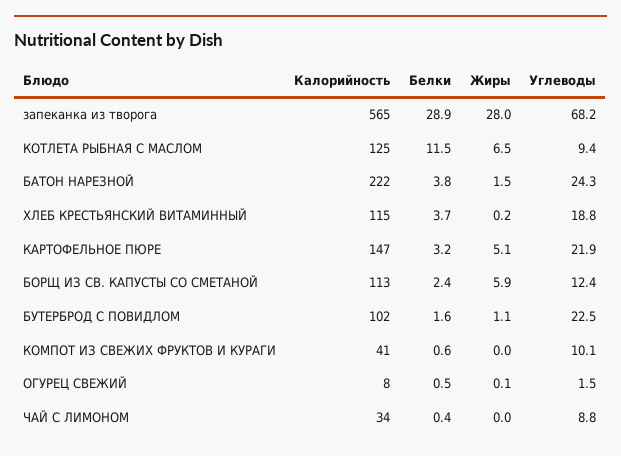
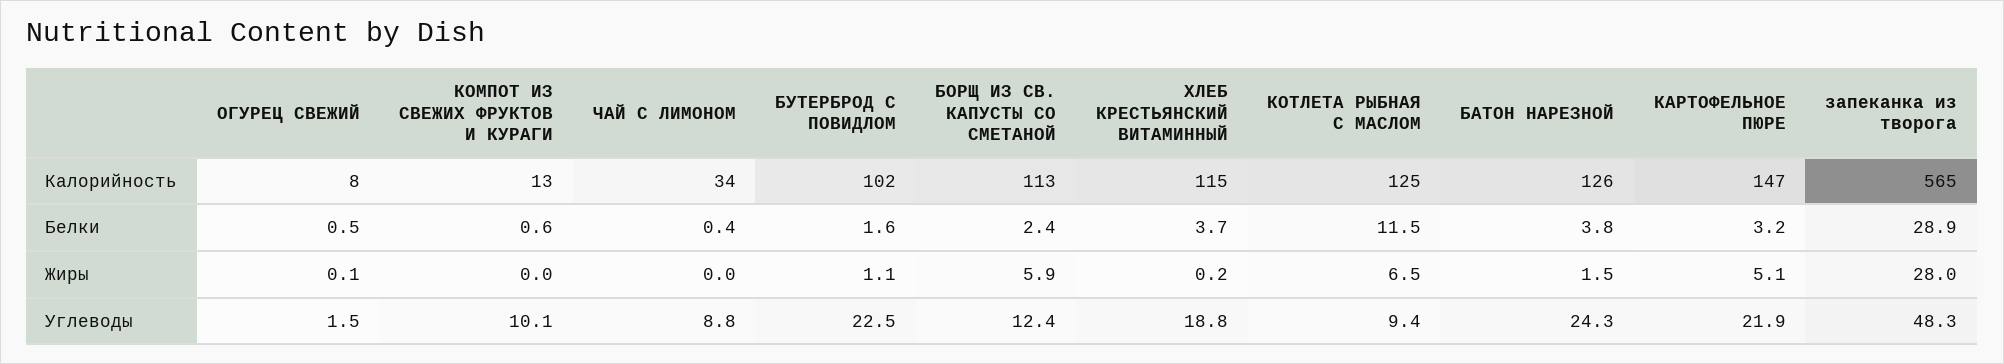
  {
    "Калорийность": {
      "запеканка из творога": 565,
      "КОТЛЕТА РЫБНАЯ С МАСЛОМ": 125,
-     "БАТОН НАРЕЗНОЙ": 222,
+     "БАТОН НАРЕЗНОЙ": 126,
      "ХЛЕБ КРЕСТЬЯНСКИЙ ВИТАМИННЫЙ": 115,
      "КАРТОФЕЛЬНОЕ ПЮРЕ": 147,
      "БОРЩ ИЗ СВ. КАПУСТЫ СО СМЕТАНОЙ": 113,
      "БУТЕРБРОД С ПОВИДЛОМ": 102,
-     "КОМПОТ ИЗ СВЕЖИХ ФРУКТОВ И КУРАГИ": 41,
+     "КОМПОТ ИЗ СВЕЖИХ ФРУКТОВ И КУРАГИ": 13,
      "ОГУРЕЦ СВЕЖИЙ": 8,
      "ЧАЙ С ЛИМОНОМ": 34
    },
    "Белки": {
      "запеканка из творога": 28.9,
      "КОТЛЕТА РЫБНАЯ С МАСЛОМ": 11.5,
      "БАТОН НАРЕЗНОЙ": 3.8,
      "ХЛЕБ КРЕСТЬЯНСКИЙ ВИТАМИННЫЙ": 3.7,
      "КАРТОФЕЛЬНОЕ ПЮРЕ": 3.2,
      "БОРЩ ИЗ СВ. КАПУСТЫ СО СМЕТАНОЙ": 2.4,
      "БУТЕРБРОД С ПОВИДЛОМ": 1.6,
      "КОМПОТ ИЗ СВЕЖИХ ФРУКТОВ И КУРАГИ": 0.6,
      "ОГУРЕЦ СВЕЖИЙ": 0.5,
      "ЧАЙ С ЛИМОНОМ": 0.4
    },
    "Жиры": {
      "запеканка из творога": 28,
      "КОТЛЕТА РЫБНАЯ С МАСЛОМ": 6.5,
      "БАТОН НАРЕЗНОЙ": 1.5,
      "ХЛЕБ КРЕСТЬЯНСКИЙ ВИТАМИННЫЙ": 0.2,
      "КАРТОФЕЛЬНОЕ ПЮРЕ": 5.1,
      "БОРЩ ИЗ СВ. КАПУСТЫ СО СМЕТАНОЙ": 5.9,
      "БУТЕРБРОД С ПОВИДЛОМ": 1.1,
      "КОМПОТ ИЗ СВЕЖИХ ФРУКТОВ И КУРАГИ": 0,
      "ОГУРЕЦ СВЕЖИЙ": 0.1,
      "ЧАЙ С ЛИМОНОМ": 0
    },
    "Углеводы": {
-     "запеканка из творога": 68.2,
+     "запеканка из творога": 48.3,
      "КОТЛЕТА РЫБНАЯ С МАСЛОМ": 9.4,
      "БАТОН НАРЕЗНОЙ": 24.3,
      "ХЛЕБ КРЕСТЬЯНСКИЙ ВИТАМИННЫЙ": 18.8,
      "КАРТОФЕЛЬНОЕ ПЮРЕ": 21.9,
      "БОРЩ ИЗ СВ. КАПУСТЫ СО СМЕТАНОЙ": 12.4,
      "БУТЕРБРОД С ПОВИДЛОМ": 22.5,
      "КОМПОТ ИЗ СВЕЖИХ ФРУКТОВ И КУРАГИ": 10.1,
      "ОГУРЕЦ СВЕЖИЙ": 1.5,
      "ЧАЙ С ЛИМОНОМ": 8.8
    }
  }

